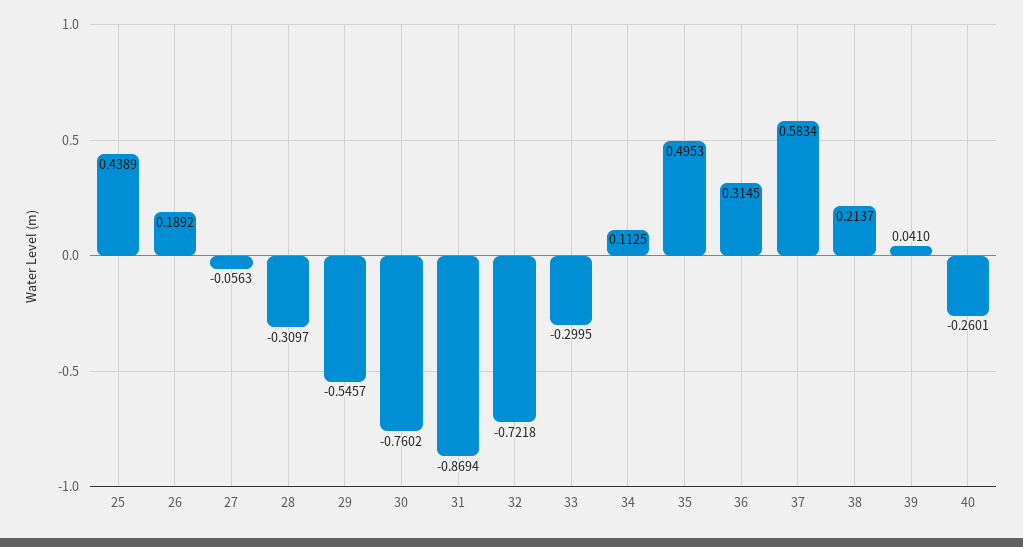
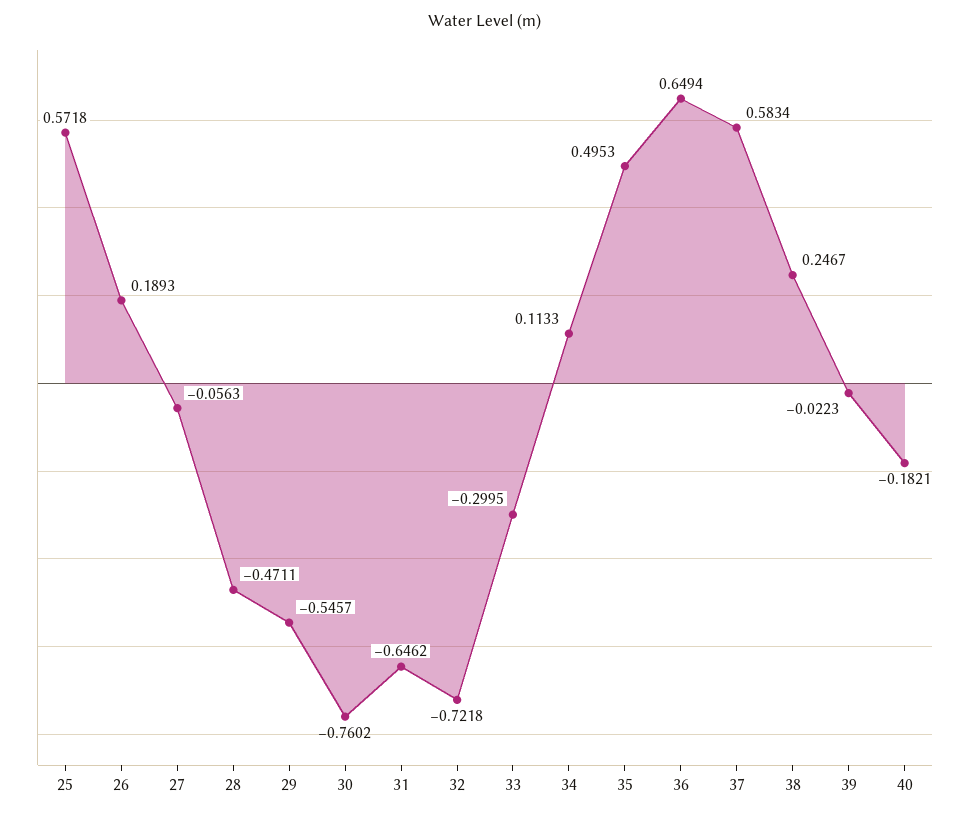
  {
-   "25": 0.4389,
+   "25": 0.5718,
-   "26": 0.1892,
+   "26": 0.1893,
    "27": -0.0563,
-   "28": -0.3097,
+   "28": -0.4711,
    "29": -0.5457,
    "30": -0.7602,
-   "31": -0.8694,
+   "31": -0.6462,
    "32": -0.7218,
    "33": -0.2995,
-   "34": 0.1125,
+   "34": 0.1133,
    "35": 0.4953,
-   "36": 0.3145,
+   "36": 0.6494,
    "37": 0.5834,
-   "38": 0.2137,
+   "38": 0.2467,
-   "39": 0.041,
+   "39": -0.0223,
-   "40": -0.2601
+   "40": -0.1821
  }

